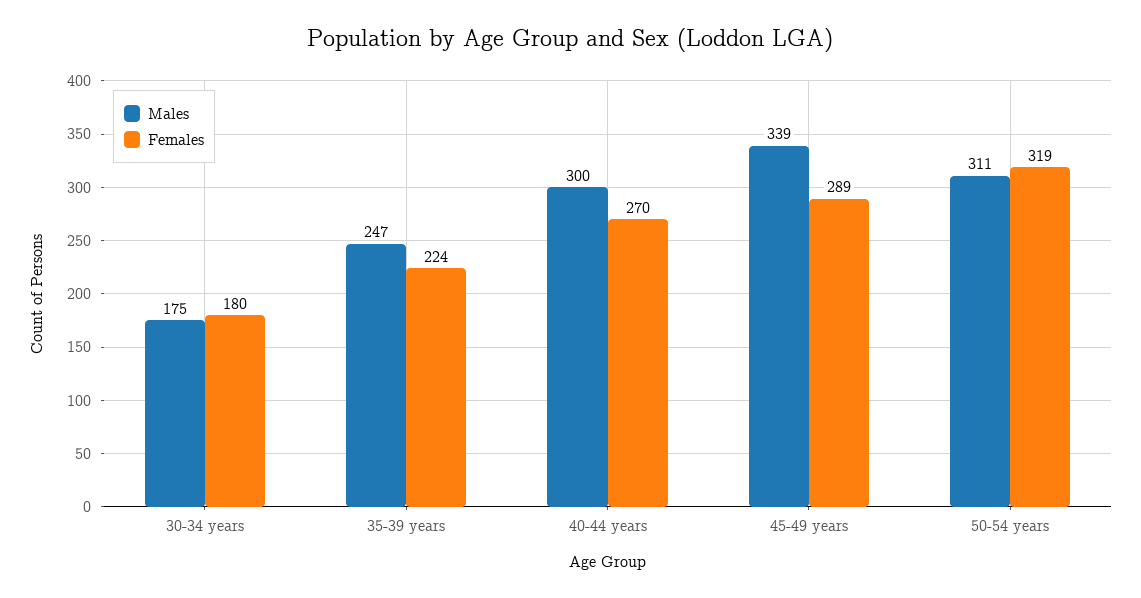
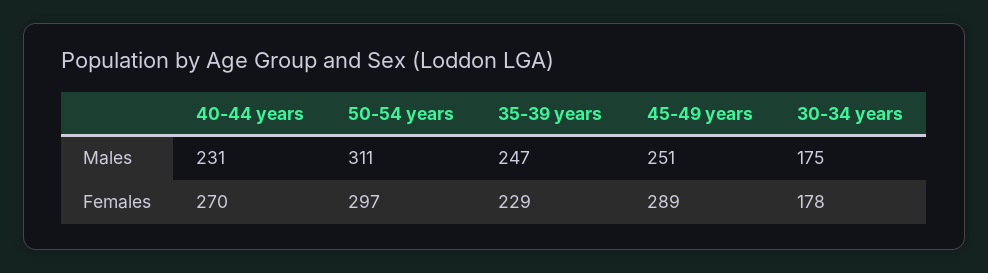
  {
    "Males": {
      "30-34 years": 175,
      "35-39 years": 247,
-     "40-44 years": 300,
+     "40-44 years": 231,
-     "45-49 years": 339,
+     "45-49 years": 251,
      "50-54 years": 311
    },
    "Females": {
-     "30-34 years": 180,
+     "30-34 years": 178,
-     "35-39 years": 224,
+     "35-39 years": 229,
      "40-44 years": 270,
      "45-49 years": 289,
-     "50-54 years": 319
+     "50-54 years": 297
    }
  }

